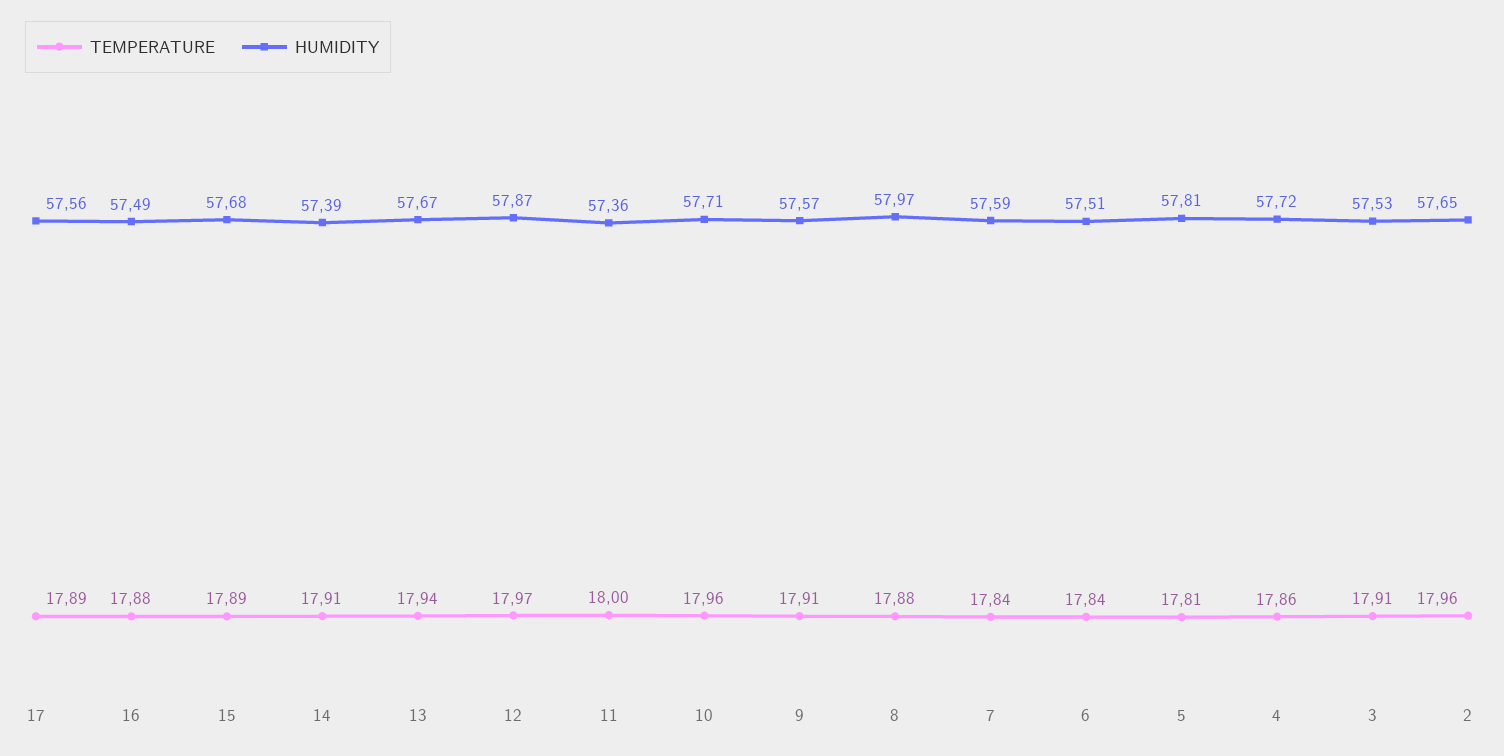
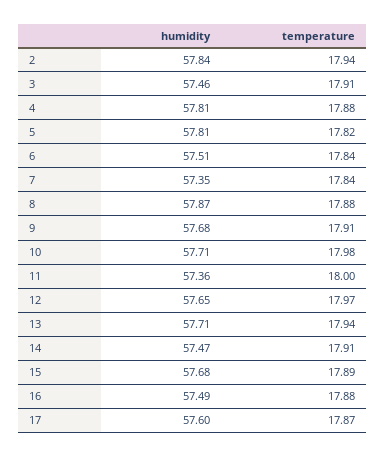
  {
    "TEMPERATURE": {
-     "17": 17.89,
+     "17": 17.87,
      "16": 17.88,
      "15": 17.89,
      "14": 17.91,
      "13": 17.94,
      "12": 17.97,
      "11": 18,
-     "10": 17.96,
+     "10": 17.98,
      "9": 17.91,
      "8": 17.88,
      "7": 17.84,
      "6": 17.84,
-     "5": 17.81,
+     "5": 17.82,
-     "4": 17.86,
+     "4": 17.88,
      "3": 17.91,
-     "2": 17.96
+     "2": 17.94
    },
    "HUMIDITY": {
-     "17": 57.56,
+     "17": 57.6,
      "16": 57.49,
      "15": 57.68,
-     "14": 57.39,
+     "14": 57.47,
-     "13": 57.67,
+     "13": 57.71,
-     "12": 57.87,
+     "12": 57.65,
      "11": 57.36,
      "10": 57.71,
-     "9": 57.57,
+     "9": 57.68,
-     "8": 57.97,
+     "8": 57.87,
-     "7": 57.59,
+     "7": 57.35,
      "6": 57.51,
      "5": 57.81,
-     "4": 57.72,
+     "4": 57.81,
-     "3": 57.53,
+     "3": 57.46,
-     "2": 57.65
+     "2": 57.84
    }
  }

